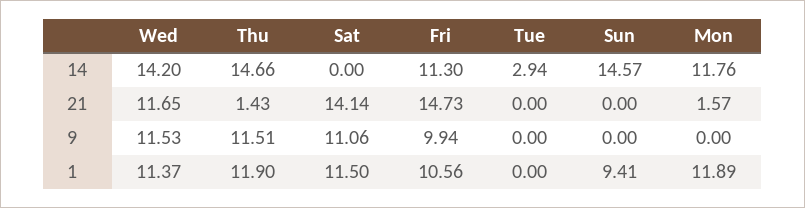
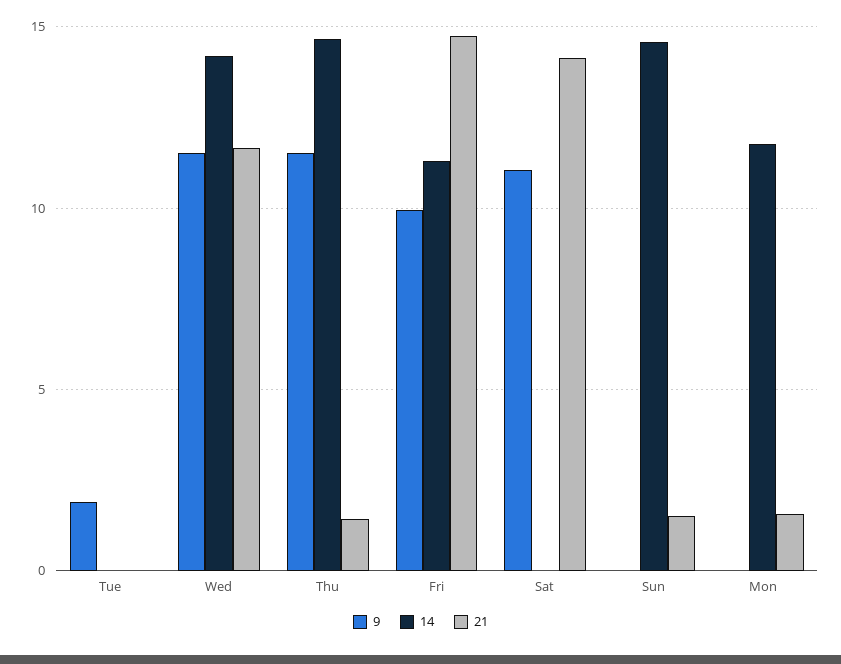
  {
    "14": {
      "Wed": 14.2,
      "Thu": 14.66,
      "Sat": 0,
      "Fri": 11.3,
-     "Tue": 2.94,
+     "Tue": 0,
      "Sun": 14.57,
      "Mon": 11.76
    },
    "21": {
      "Wed": 11.65,
      "Thu": 1.43,
      "Sat": 14.14,
      "Fri": 14.73,
      "Tue": 0,
-     "Sun": 0,
+     "Sun": 1.5,
      "Mon": 1.57
    },
    "9": {
      "Wed": 11.53,
      "Thu": 11.51,
      "Sat": 11.06,
      "Fri": 9.94,
-     "Tue": 0,
+     "Tue": 2,
      "Sun": 0,
      "Mon": 0
-   },
+   }
-   "1": {
-     "Wed": 11.37,
-     "Thu": 11.9,
-     "Sat": 11.5,
-     "Fri": 10.56,
-     "Tue": 0,
-     "Sun": 9.41,
-     "Mon": 11.89
-   }
  }

